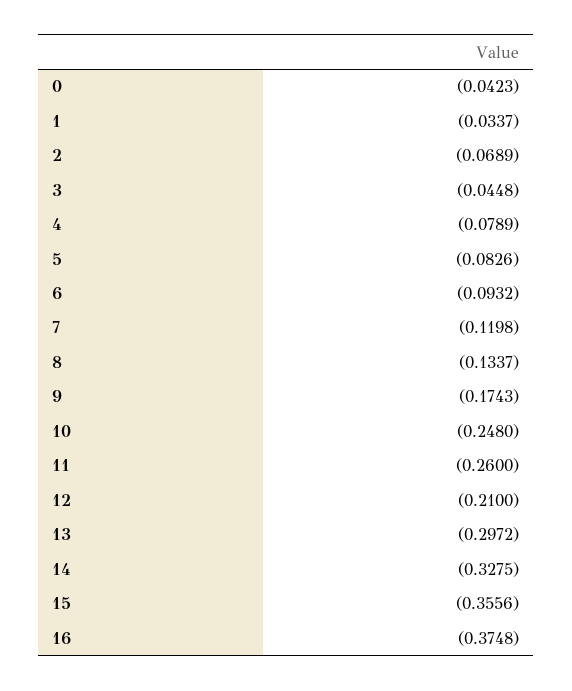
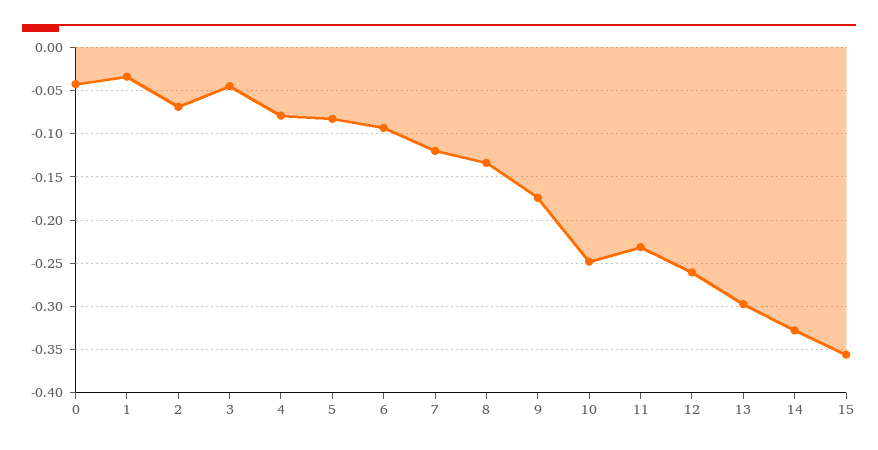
  {
    "0": -0.0423,
    "1": -0.0337,
    "2": -0.0689,
    "3": -0.0448,
    "4": -0.0789,
    "5": -0.0826,
    "6": -0.0932,
    "7": -0.1198,
    "8": -0.1337,
    "9": -0.1743,
    "10": -0.248,
-   "11": -0.26,
+   "11": -0.23,
-   "12": -0.21,
+   "12": -0.26,
    "13": -0.2972,
    "14": -0.3275,
-   "15": -0.3556,
+   "15": -0.3556
-   "16": -0.3748
  }

